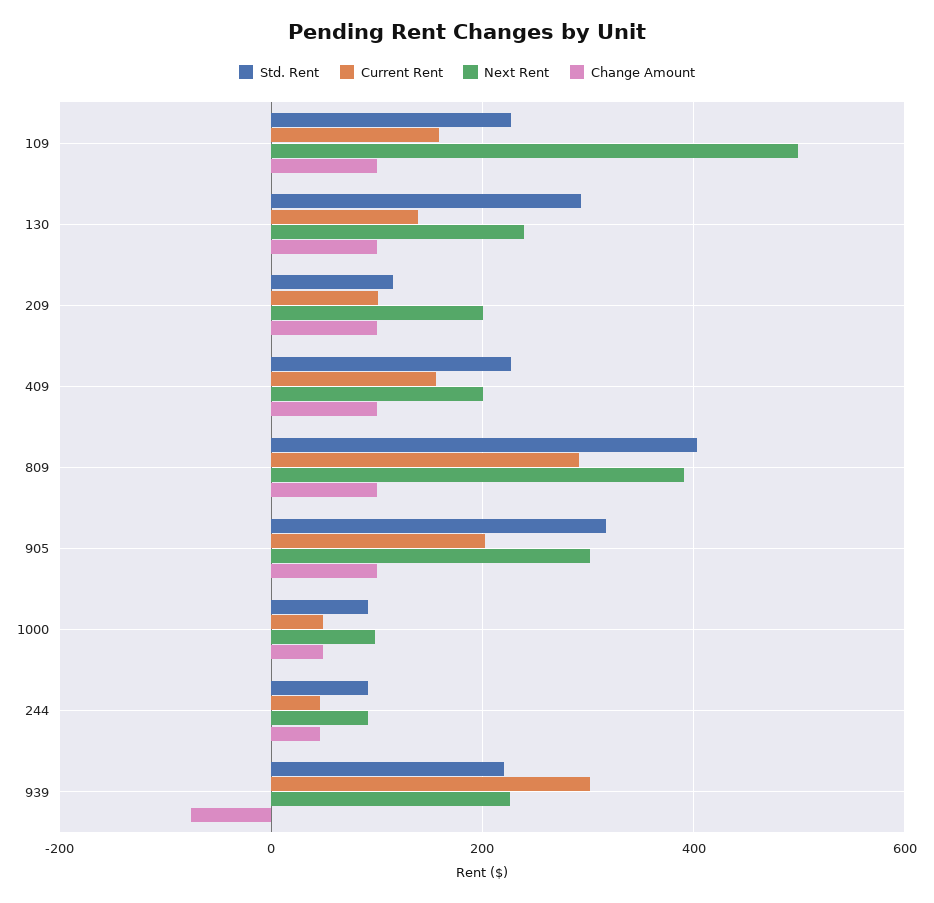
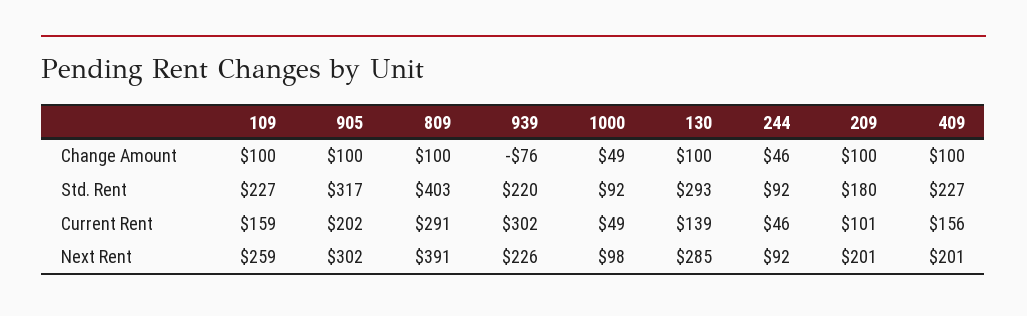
  {
    "Std. Rent": {
      "109": 227,
      "130": 293,
-     "209": 120,
+     "209": 180,
      "409": 227,
      "809": 403,
      "905": 317,
      "1000": 92,
      "244": 92,
      "939": 220
    },
    "Current Rent": {
      "109": 159,
      "130": 139,
      "209": 101,
      "409": 156,
      "809": 291,
      "905": 202,
      "1000": 49,
      "244": 46,
      "939": 302
    },
    "Next Rent": {
-     "109": 500,
+     "109": 259,
-     "130": 240,
+     "130": 285,
      "209": 201,
      "409": 201,
      "809": 391,
      "905": 302,
      "1000": 98,
      "244": 92,
      "939": 226
    },
    "Change Amount": {
      "109": 100,
      "130": 100,
      "209": 100,
      "409": 100,
      "809": 100,
      "905": 100,
      "1000": 49,
      "244": 46,
      "939": -76
    }
  }

